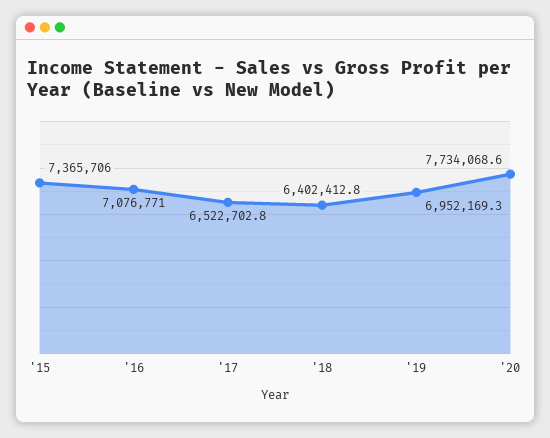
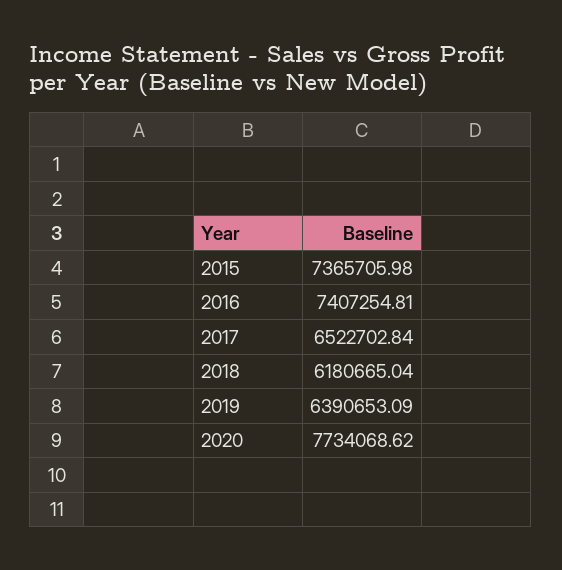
  {
    "'15": 7365705.98,
-   "'16": 7076771,
+   "'16": 7407254.81,
    "'17": 6522702.84,
-   "'18": 6402412.8,
+   "'18": 6180665.04,
-   "'19": 6952169.3,
+   "'19": 6390653.09,
    "'20": 7734068.62
  }

